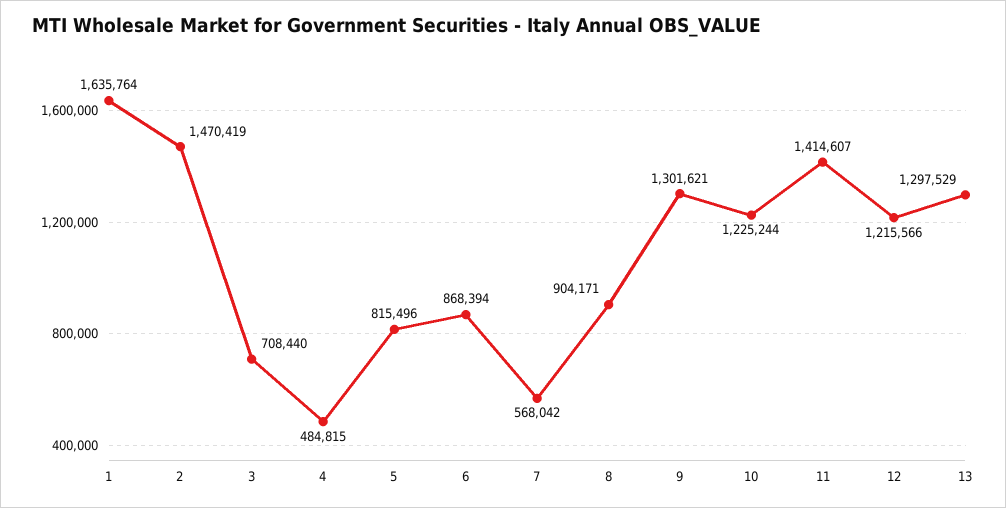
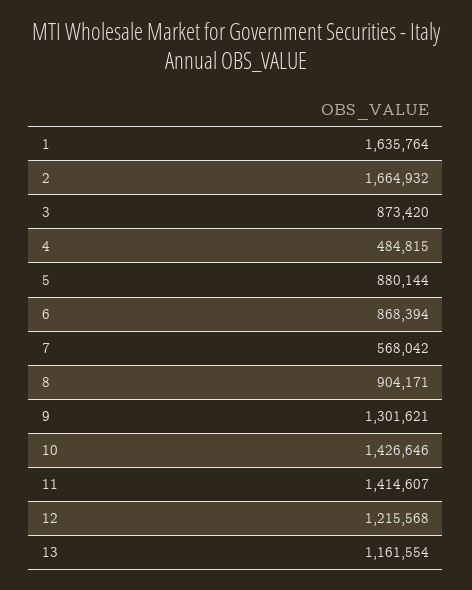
  {
    "1": 1635764,
-   "2": 1470419,
+   "2": 1664932,
-   "3": 708440,
+   "3": 873420,
    "4": 484815,
-   "5": 815496,
+   "5": 880144,
    "6": 868394,
    "7": 568042,
    "8": 904171,
    "9": 1301621,
-   "10": 1225244,
+   "10": 1426646,
    "11": 1414607,
-   "12": 1215566,
+   "12": 1215568,
-   "13": 1297529
+   "13": 1161554
  }

